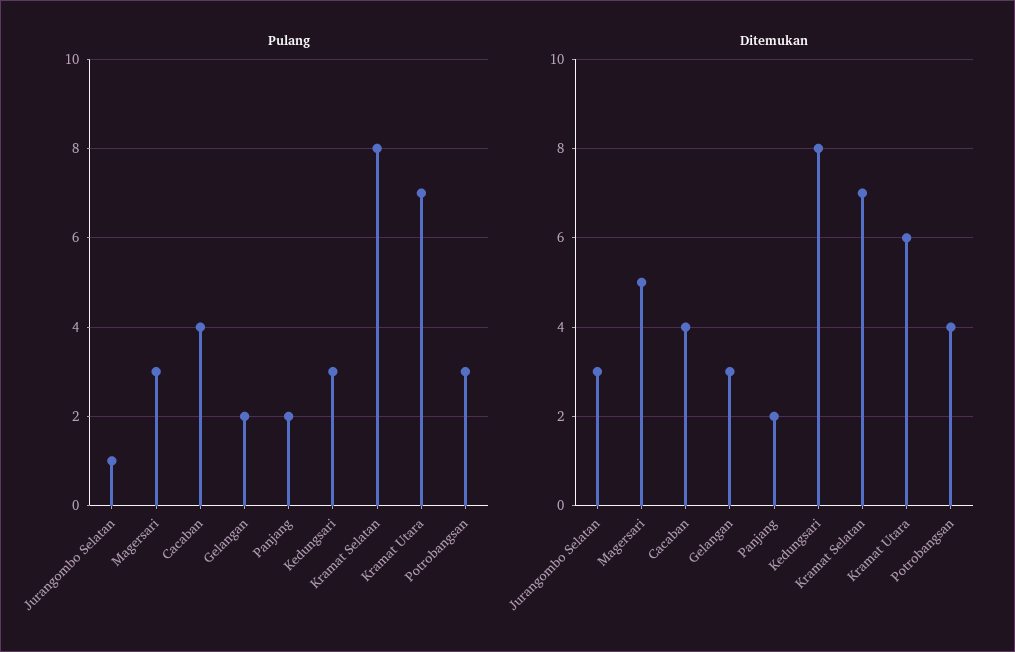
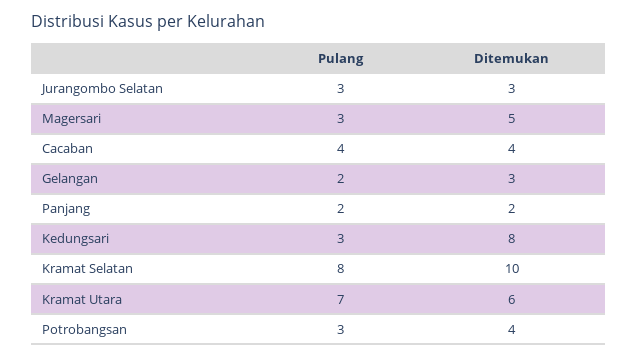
  {
    "Pulang": {
-     "Jurangombo Selatan": 1,
+     "Jurangombo Selatan": 3,
      "Magersari": 3,
      "Cacaban": 4,
      "Gelangan": 2,
      "Panjang": 2,
      "Kedungsari": 3,
      "Kramat Selatan": 8,
      "Kramat Utara": 7,
      "Potrobangsan": 3
    },
    "Ditemukan": {
      "Jurangombo Selatan": 3,
      "Magersari": 5,
      "Cacaban": 4,
      "Gelangan": 3,
      "Panjang": 2,
      "Kedungsari": 8,
-     "Kramat Selatan": 7,
+     "Kramat Selatan": 10,
      "Kramat Utara": 6,
      "Potrobangsan": 4
    }
  }

